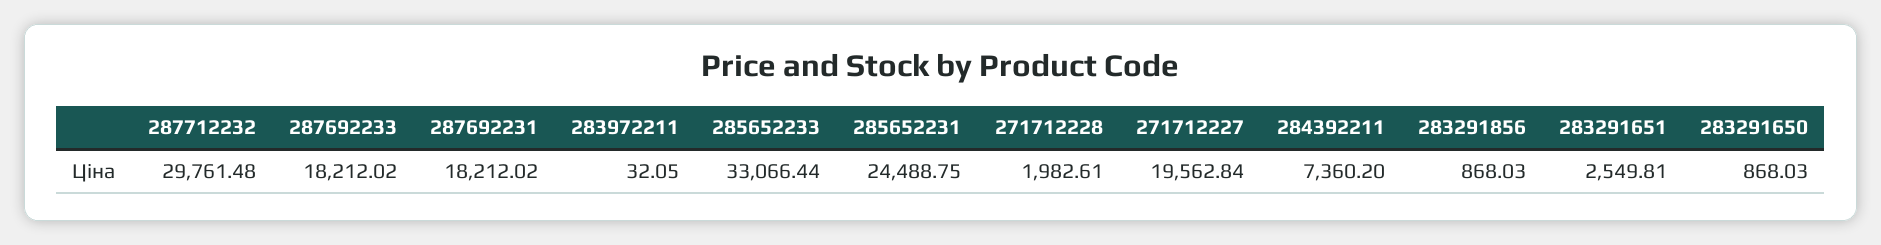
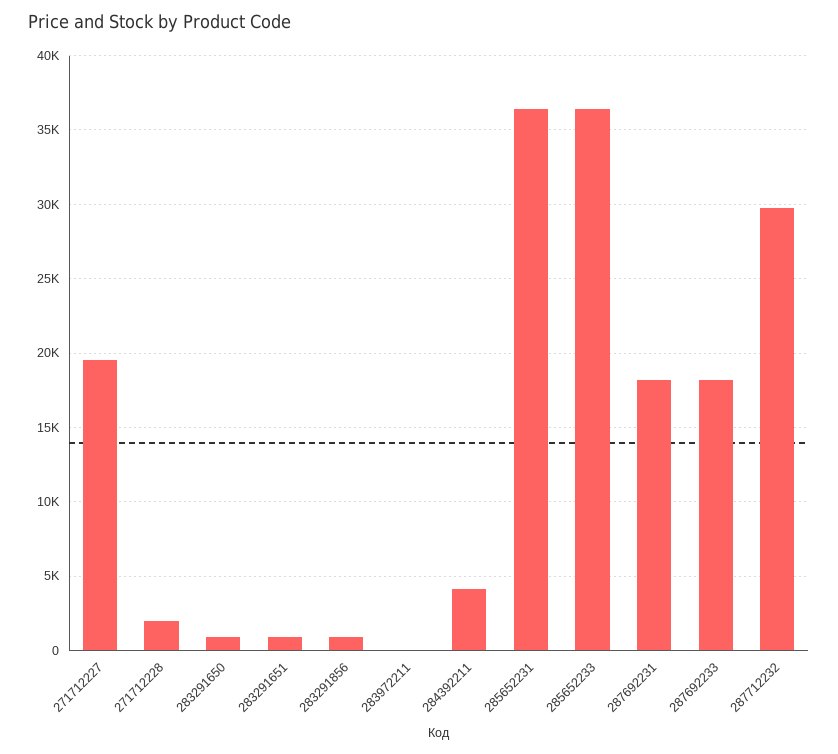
  {
    "287712232": 29761.48,
    "287692233": 18212.02,
    "287692231": 18212.02,
    "283972211": 32.05,
-   "285652233": 33066.44,
+   "285652233": 36500,
-   "285652231": 24488.75,
+   "285652231": 36500,
    "271712228": 1982.61,
    "271712227": 19562.84,
-   "284392211": 7360.2,
+   "284392211": 4000,
    "283291856": 868.03,
-   "283291651": 2549.81,
+   "283291651": 1000,
    "283291650": 868.03
  }

